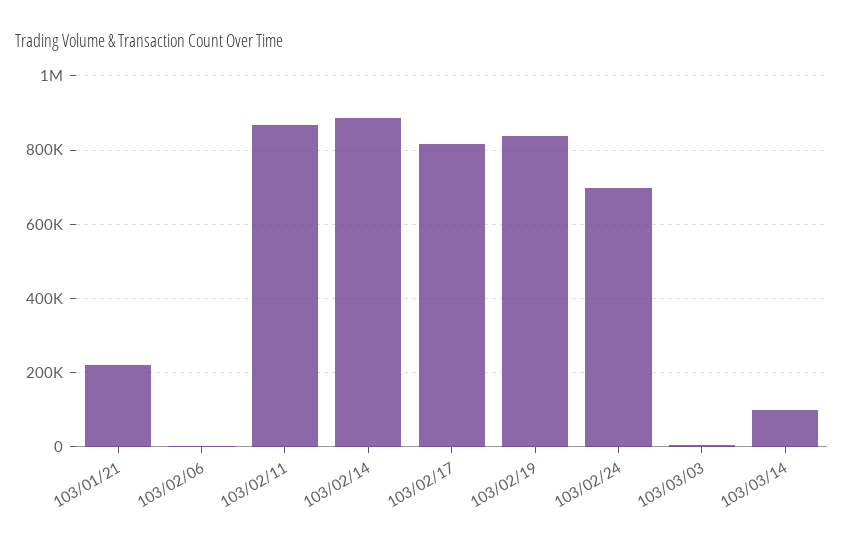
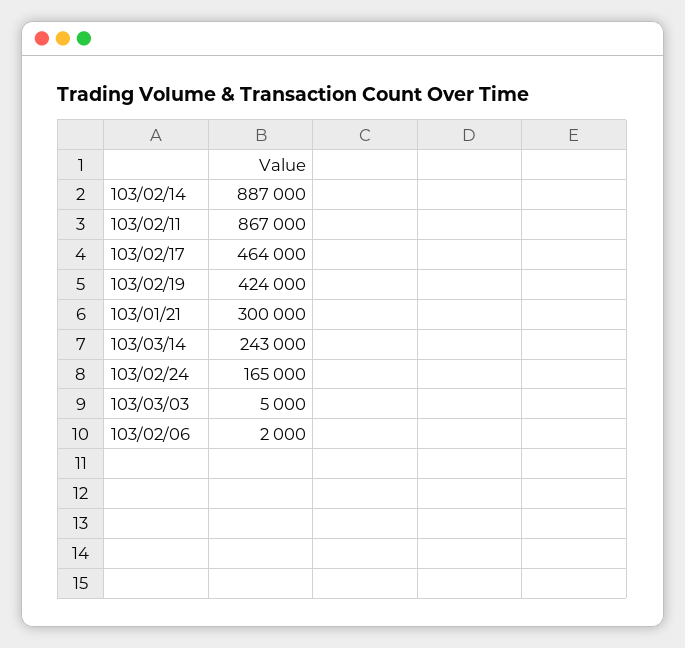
  {
-   "103/01/21": 220000,
+   "103/01/21": 300000,
    "103/02/06": 2000,
    "103/02/11": 867000,
    "103/02/14": 887000,
-   "103/02/17": 820000,
+   "103/02/17": 464000,
-   "103/02/19": 840000,
+   "103/02/19": 424000,
-   "103/02/24": 700000,
+   "103/02/24": 165000,
    "103/03/03": 5000,
-   "103/03/14": 100000
+   "103/03/14": 243000
  }

